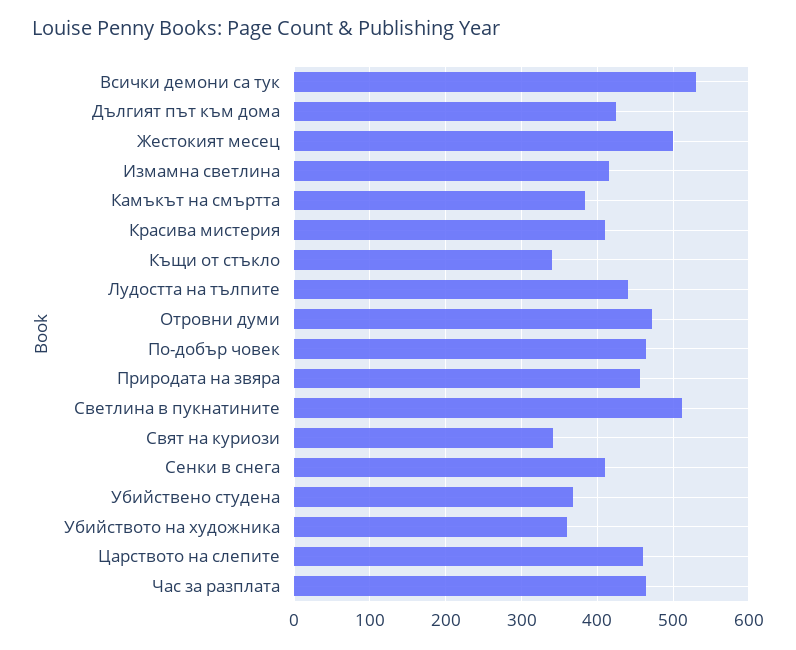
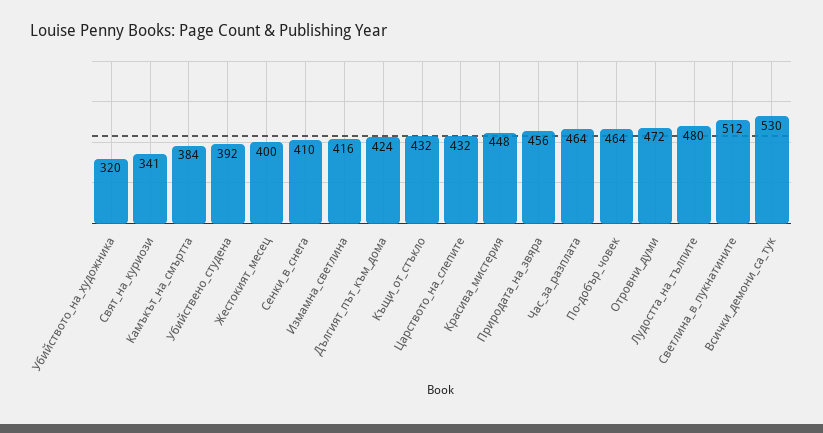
  {
    "Всички демони са тук": 530,
    "Дългият път към дома": 424,
-   "Жестокият месец": 500,
+   "Жестокият месец": 400,
    "Измамна светлина": 416,
    "Камъкът на смъртта": 384,
-   "Красива мистерия": 410,
+   "Красива мистерия": 448,
-   "Къщи от стъкло": 340,
+   "Къщи от стъкло": 432,
-   "Лудостта на тълпите": 440,
+   "Лудостта на тълпите": 480,
    "Отровни думи": 472,
    "По-добър човек": 464,
    "Природата на звяра": 456,
    "Светлина в пукнатините": 512,
    "Свят на куриози": 341,
    "Сенки в снега": 410,
-   "Убийствено студена": 370,
+   "Убийствено студена": 392,
-   "Убийството на художника": 360,
+   "Убийството на художника": 320,
-   "Царството на слепите": 460,
+   "Царството на слепите": 432,
    "Час за разплата": 464
  }

